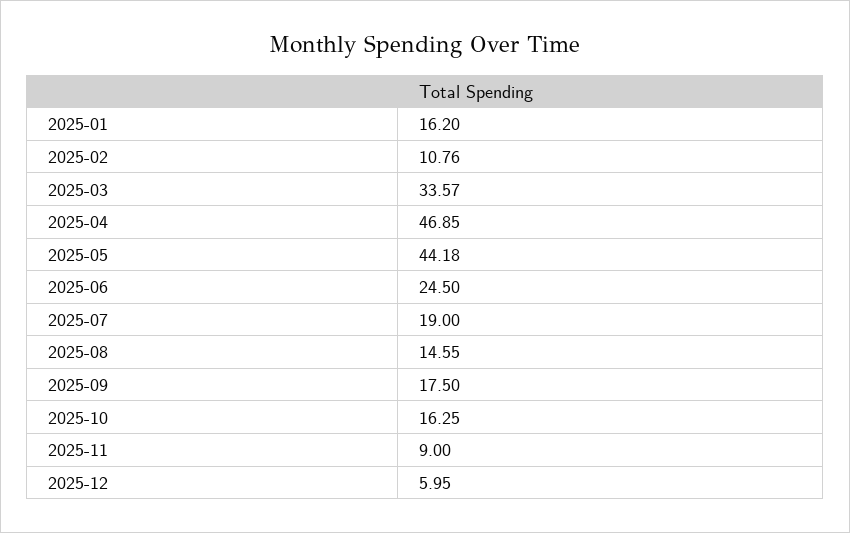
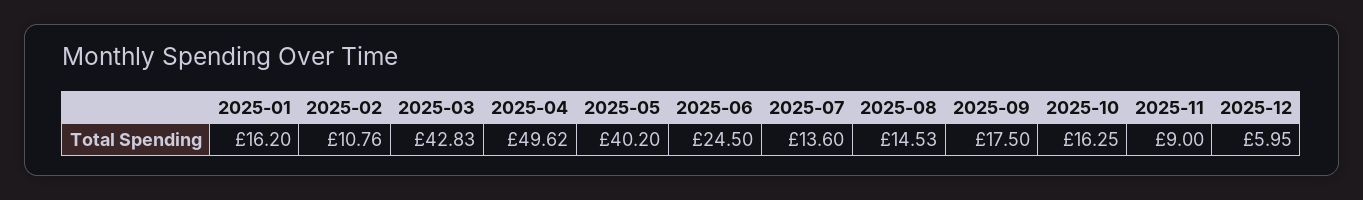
  {
    "2025-01": 16.2,
    "2025-02": 10.76,
-   "2025-03": 33.57,
+   "2025-03": 42.83,
-   "2025-04": 46.85,
+   "2025-04": 49.62,
-   "2025-05": 44.18,
+   "2025-05": 40.2,
    "2025-06": 24.5,
-   "2025-07": 19,
+   "2025-07": 13.6,
-   "2025-08": 14.55,
+   "2025-08": 14.53,
    "2025-09": 17.5,
    "2025-10": 16.25,
    "2025-11": 9,
    "2025-12": 5.95
  }

